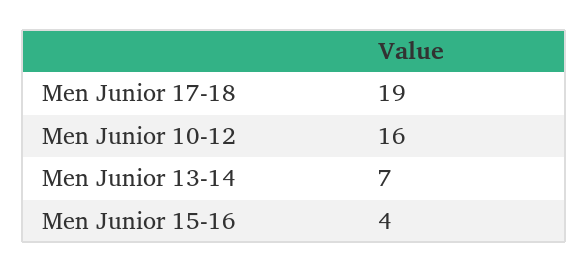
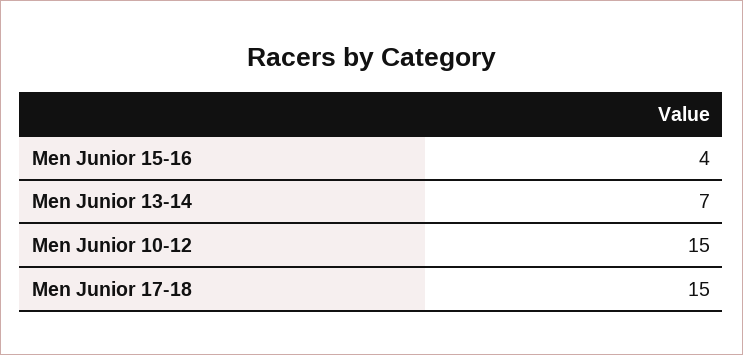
  {
-   "Men Junior 17-18": 19,
+   "Men Junior 17-18": 15,
-   "Men Junior 10-12": 16,
+   "Men Junior 10-12": 15,
    "Men Junior 13-14": 7,
    "Men Junior 15-16": 4
  }

